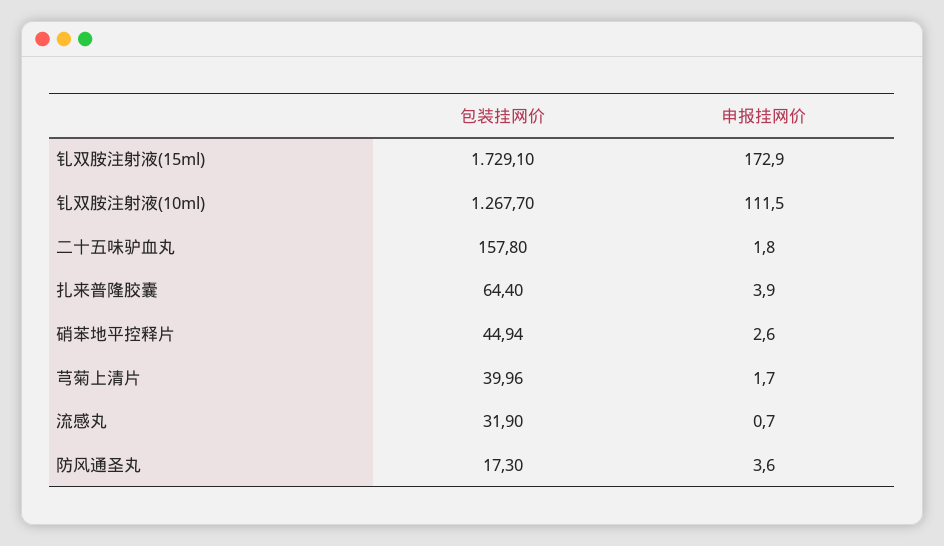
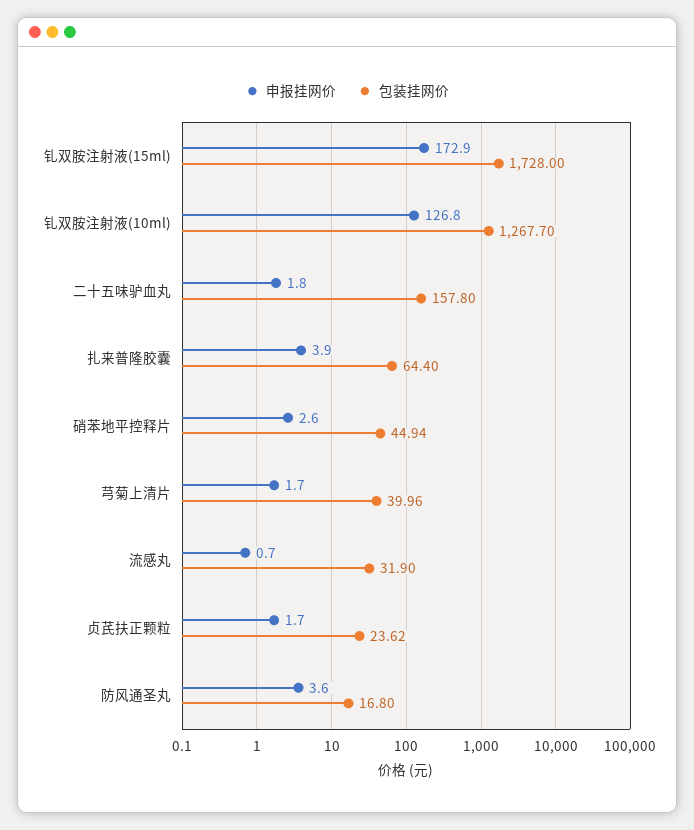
  {
    "包装挂网价": {
-     "钆双胺注射液(15ml)": 1729.1,
+     "钆双胺注射液(15ml)": 1728,
      "钆双胺注射液(10ml)": 1267.7,
      "二十五味驴血丸": 157.8,
      "扎来普隆胶囊": 64.4,
      "硝苯地平控释片": 44.94,
      "芎菊上清片": 39.96,
      "流感丸": 31.9,
-     "防风通圣丸": 17.3
+     "防风通圣丸": 16.8,
+     "贞芪扶正颗粒": 23.62
    },
    "申报挂网价": {
      "钆双胺注射液(15ml)": 172.9,
-     "钆双胺注射液(10ml)": 111.5,
+     "钆双胺注射液(10ml)": 126.8,
      "二十五味驴血丸": 1.8,
      "扎来普隆胶囊": 3.9,
      "硝苯地平控释片": 2.6,
      "芎菊上清片": 1.7,
      "流感丸": 0.7,
-     "防风通圣丸": 3.6
+     "防风通圣丸": 3.6,
+     "贞芪扶正颗粒": 1.7
    }
  }

